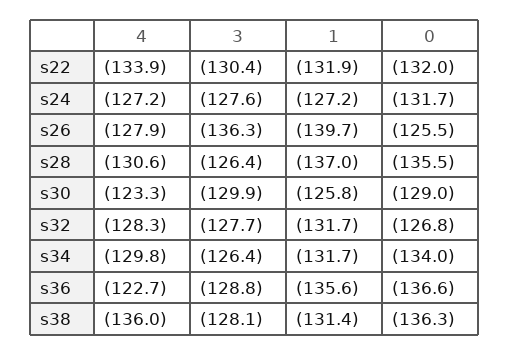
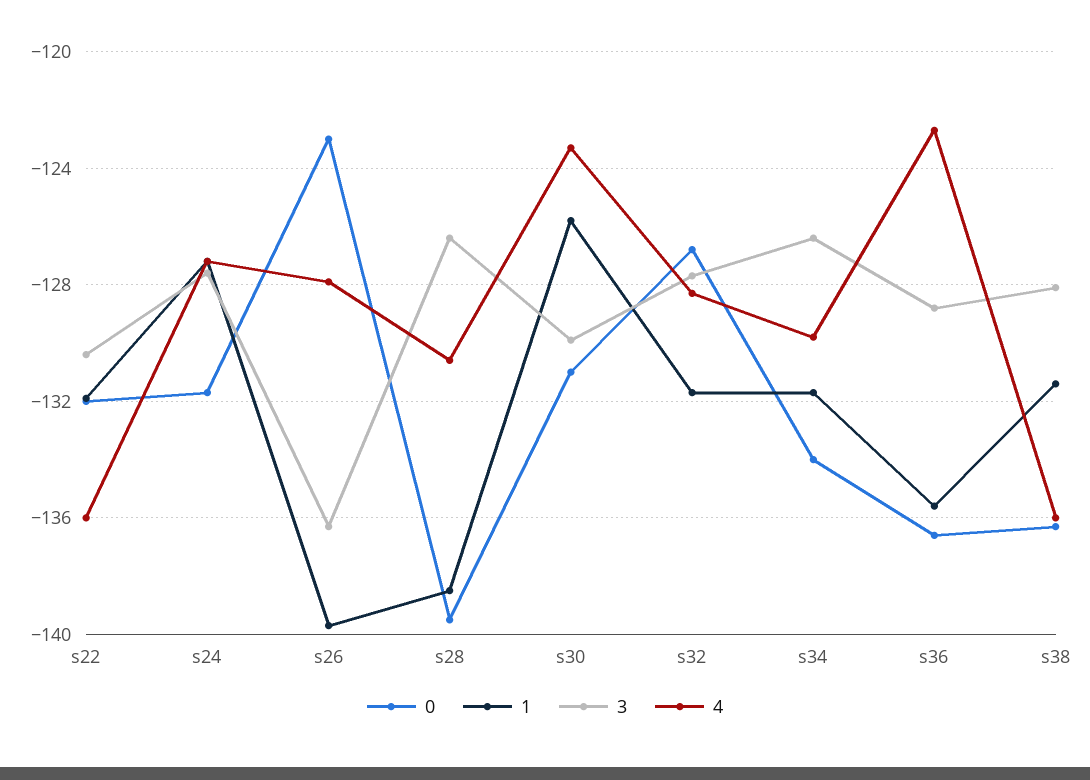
  {
    "4": {
-     "s22": -133.9,
+     "s22": -136,
      "s24": -127.2,
      "s26": -127.9,
      "s28": -130.6,
      "s30": -123.3,
      "s32": -128.3,
      "s34": -129.8,
      "s36": -122.7,
      "s38": -136
    },
    "3": {
      "s22": -130.4,
      "s24": -127.6,
      "s26": -136.3,
      "s28": -126.4,
      "s30": -129.9,
      "s32": -127.7,
      "s34": -126.4,
      "s36": -128.8,
      "s38": -128.1
    },
    "1": {
      "s22": -131.9,
      "s24": -127.2,
      "s26": -139.7,
-     "s28": -137,
+     "s28": -138.5,
      "s30": -125.8,
      "s32": -131.7,
      "s34": -131.7,
      "s36": -135.6,
      "s38": -131.4
    },
    "0": {
      "s22": -132,
      "s24": -131.7,
-     "s26": -125.5,
+     "s26": -123,
-     "s28": -135.5,
+     "s28": -139.5,
-     "s30": -129,
+     "s30": -131,
      "s32": -126.8,
      "s34": -134,
      "s36": -136.6,
      "s38": -136.3
    }
  }

